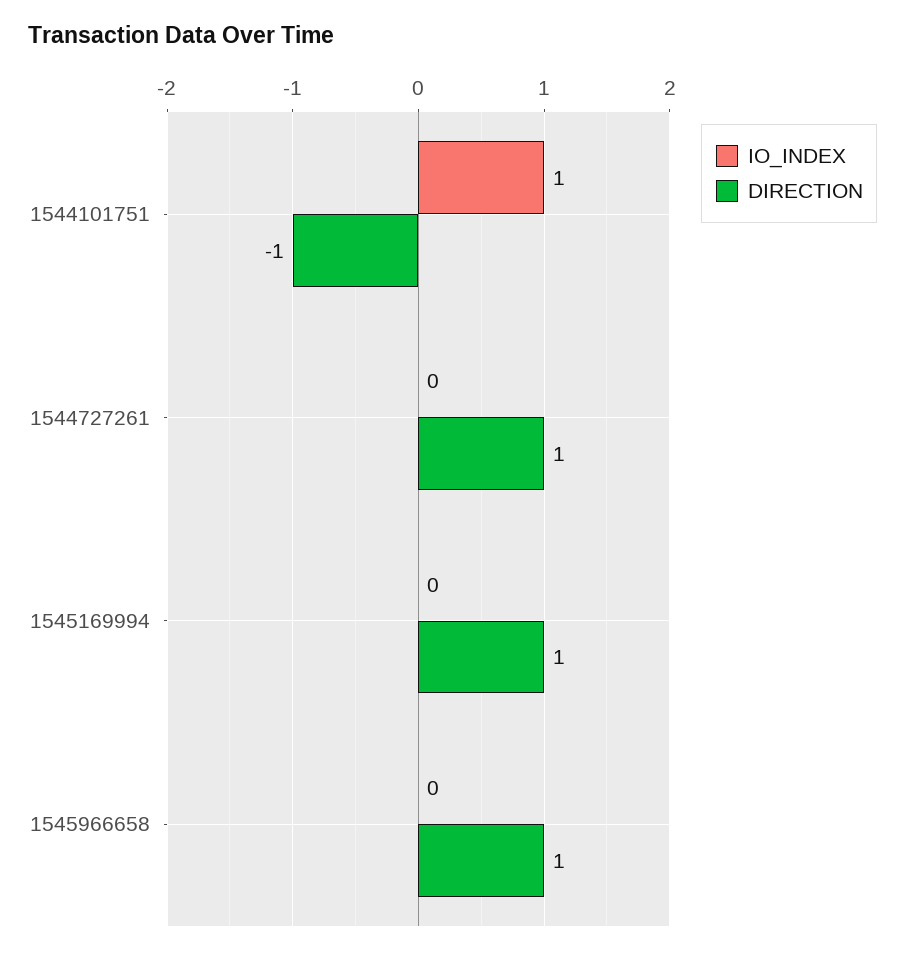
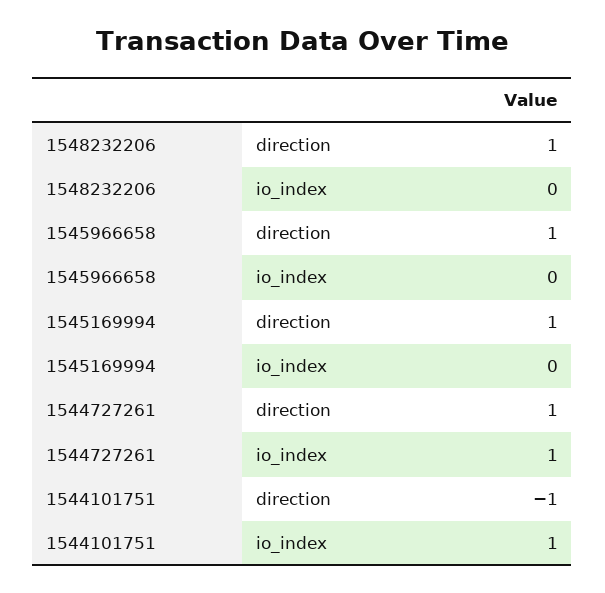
  {
    "IO_INDEX": {
      "1544101751": 1,
-     "1544727261": 0,
+     "1544727261": 1,
      "1545169994": 0,
-     "1545966658": 0
+     "1545966658": 0,
+     "1548232206": 0
    },
    "DIRECTION": {
      "1544101751": -1,
      "1544727261": 1,
      "1545169994": 1,
-     "1545966658": 1
+     "1545966658": 1,
+     "1548232206": 1
    }
  }

